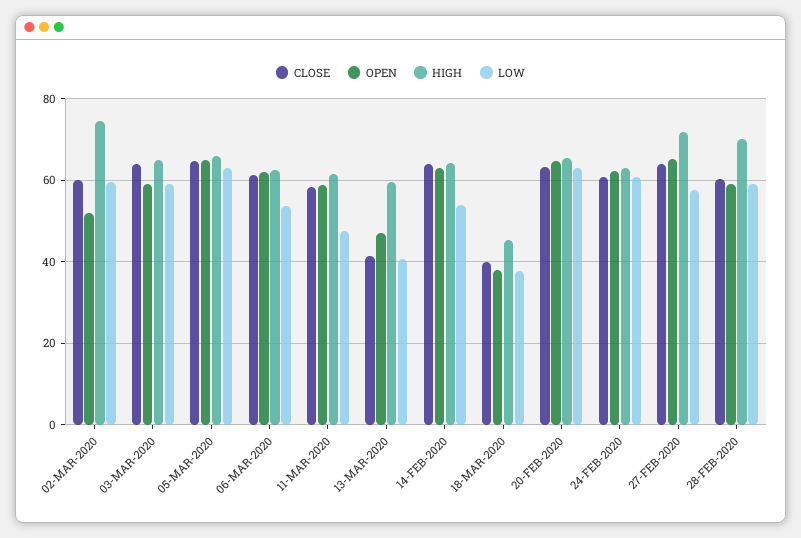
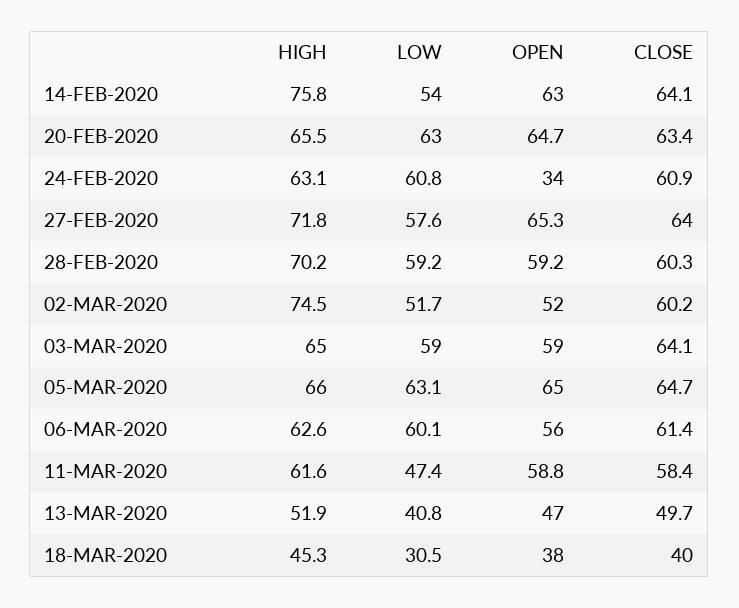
  {
    "CLOSE": {
      "02-MAR-2020": 60.2,
      "03-MAR-2020": 64.1,
      "05-MAR-2020": 64.7,
      "06-MAR-2020": 61.4,
      "11-MAR-2020": 58.4,
-     "13-MAR-2020": 42,
+     "13-MAR-2020": 49.7,
      "14-FEB-2020": 64.1,
      "18-MAR-2020": 40,
      "20-FEB-2020": 63.4,
      "24-FEB-2020": 60.9,
      "27-FEB-2020": 64,
      "28-FEB-2020": 60.3
    },
    "OPEN": {
      "02-MAR-2020": 52,
      "03-MAR-2020": 59,
      "05-MAR-2020": 65,
-     "06-MAR-2020": 62,
+     "06-MAR-2020": 56,
      "11-MAR-2020": 58.8,
      "13-MAR-2020": 47,
      "14-FEB-2020": 63,
      "18-MAR-2020": 38,
      "20-FEB-2020": 64.7,
-     "24-FEB-2020": 62,
+     "24-FEB-2020": 34,
      "27-FEB-2020": 65.3,
      "28-FEB-2020": 59.2
    },
    "HIGH": {
      "02-MAR-2020": 74.5,
      "03-MAR-2020": 65,
      "05-MAR-2020": 66,
      "06-MAR-2020": 62.6,
      "11-MAR-2020": 61.6,
-     "13-MAR-2020": 60,
+     "13-MAR-2020": 51.9,
-     "14-FEB-2020": 64,
+     "14-FEB-2020": 75.8,
      "18-MAR-2020": 45.3,
      "20-FEB-2020": 65.5,
      "24-FEB-2020": 63.1,
      "27-FEB-2020": 71.8,
      "28-FEB-2020": 70.2
    },
    "LOW": {
-     "02-MAR-2020": 60,
+     "02-MAR-2020": 51.7,
      "03-MAR-2020": 59,
      "05-MAR-2020": 63.1,
-     "06-MAR-2020": 54,
+     "06-MAR-2020": 60.1,
      "11-MAR-2020": 47.4,
      "13-MAR-2020": 40.8,
      "14-FEB-2020": 54,
-     "18-MAR-2020": 38,
+     "18-MAR-2020": 30.5,
      "20-FEB-2020": 63,
      "24-FEB-2020": 60.8,
      "27-FEB-2020": 57.6,
      "28-FEB-2020": 59.2
    }
  }

